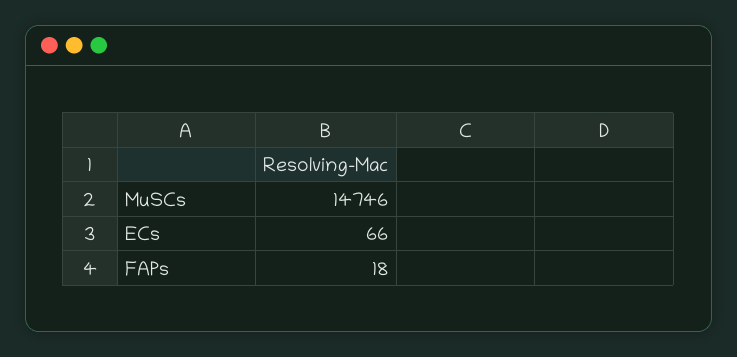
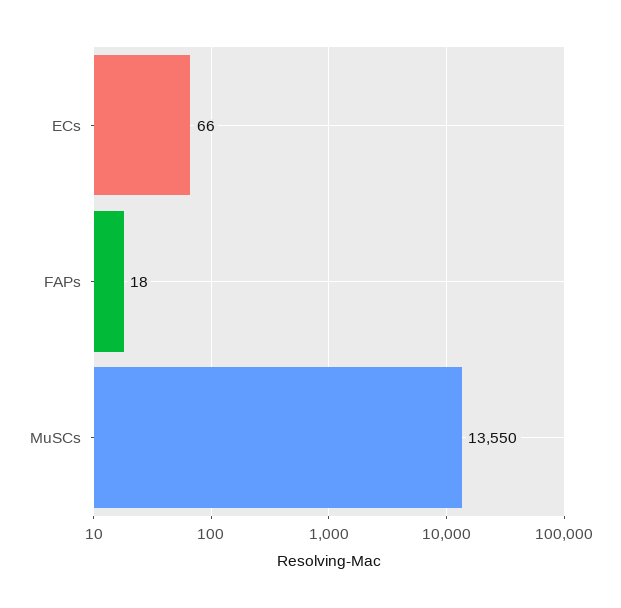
  {
-   "MuSCs": 14746,
+   "MuSCs": 13550,
    "ECs": 66,
    "FAPs": 18
  }

